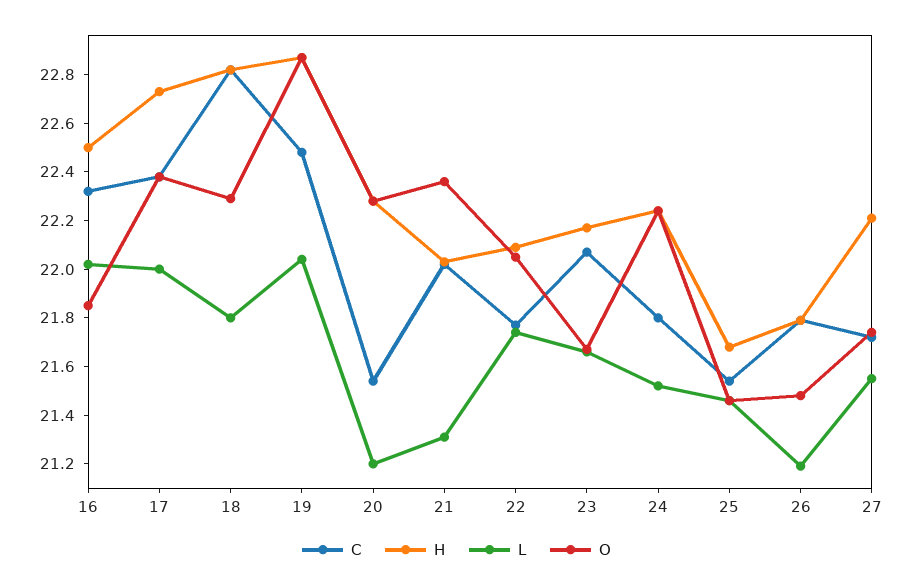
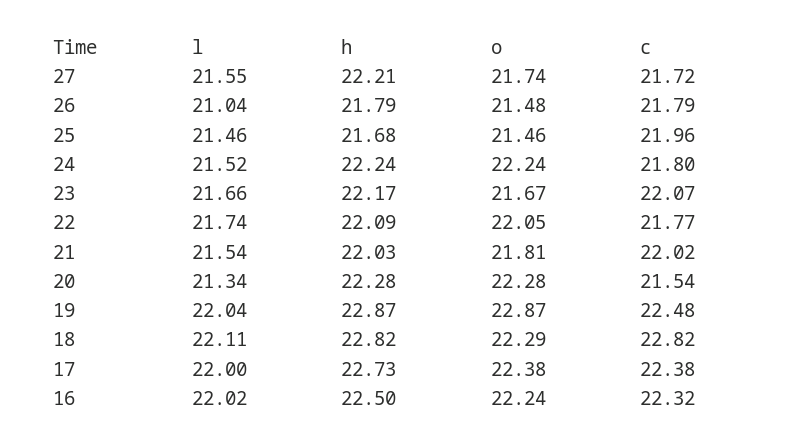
  {
    "C": {
      "16": 22.32,
      "17": 22.38,
      "18": 22.82,
      "19": 22.48,
      "20": 21.54,
      "21": 22.02,
      "22": 21.77,
      "23": 22.07,
      "24": 21.8,
-     "25": 21.55,
+     "25": 21.96,
      "26": 21.79,
      "27": 21.72
    },
    "H": {
      "16": 22.5,
      "17": 22.73,
      "18": 22.82,
      "19": 22.87,
      "20": 22.28,
      "21": 22.03,
      "22": 22.09,
      "23": 22.17,
      "24": 22.24,
      "25": 21.68,
      "26": 21.79,
      "27": 22.21
    },
    "L": {
      "16": 22.02,
      "17": 22,
-     "18": 21.8,
+     "18": 22.11,
      "19": 22.04,
-     "20": 21.2,
+     "20": 21.34,
-     "21": 21.3,
+     "21": 21.54,
      "22": 21.74,
      "23": 21.66,
      "24": 21.52,
      "25": 21.46,
-     "26": 21.2,
+     "26": 21.04,
      "27": 21.55
    },
    "O": {
-     "16": 21.85,
+     "16": 22.24,
      "17": 22.38,
      "18": 22.29,
      "19": 22.87,
      "20": 22.28,
-     "21": 22.35,
+     "21": 21.81,
      "22": 22.05,
      "23": 21.67,
      "24": 22.24,
      "25": 21.46,
      "26": 21.48,
      "27": 21.74
    }
  }

